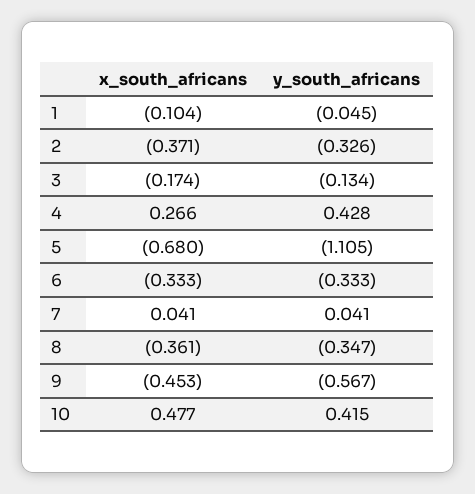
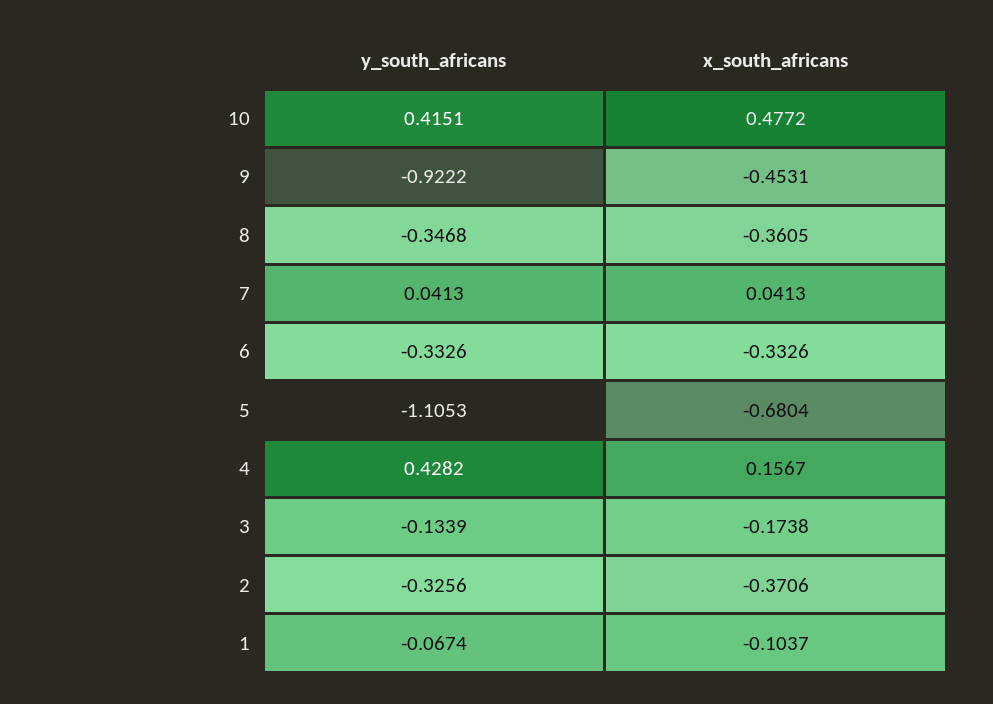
  {
    "x_south_africans": {
      "1": -0.1037,
      "2": -0.3706,
      "3": -0.1738,
-     "4": 0.266,
+     "4": 0.1567,
      "5": -0.6804,
      "6": -0.3326,
      "7": 0.0413,
      "8": -0.3605,
      "9": -0.4531,
      "10": 0.4772
    },
    "y_south_africans": {
-     "1": -0.045,
+     "1": -0.0674,
      "2": -0.3256,
      "3": -0.1339,
      "4": 0.4282,
      "5": -1.1053,
      "6": -0.3326,
      "7": 0.0413,
      "8": -0.3468,
-     "9": -0.567,
+     "9": -0.9222,
      "10": 0.4151
    }
  }

